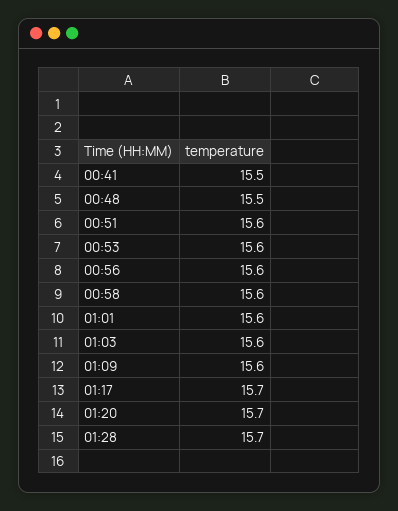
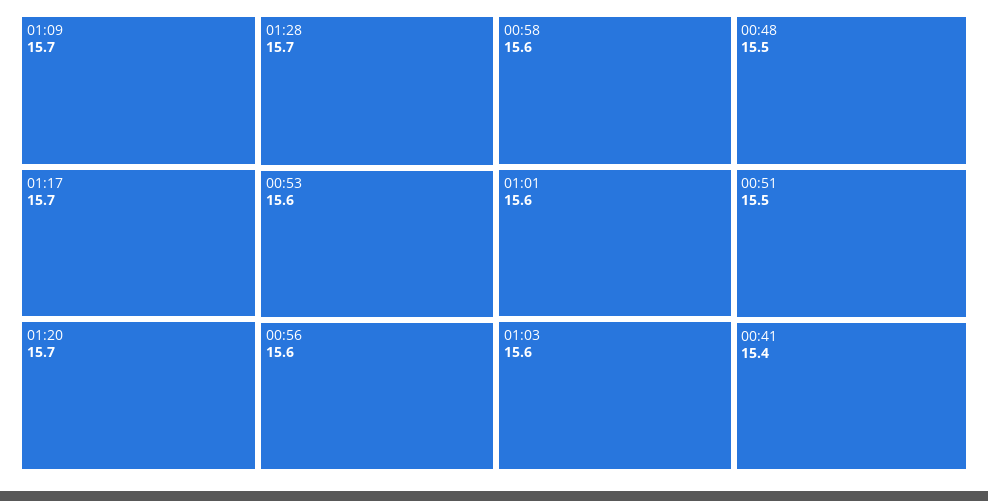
  {
-   "00:41": 15.5,
+   "00:41": 15.4,
    "00:48": 15.5,
-   "00:51": 15.6,
+   "00:51": 15.5,
    "00:53": 15.6,
    "00:56": 15.6,
    "00:58": 15.6,
    "01:01": 15.6,
    "01:03": 15.6,
-   "01:09": 15.6,
+   "01:09": 15.7,
    "01:17": 15.7,
    "01:20": 15.7,
    "01:28": 15.7
  }

